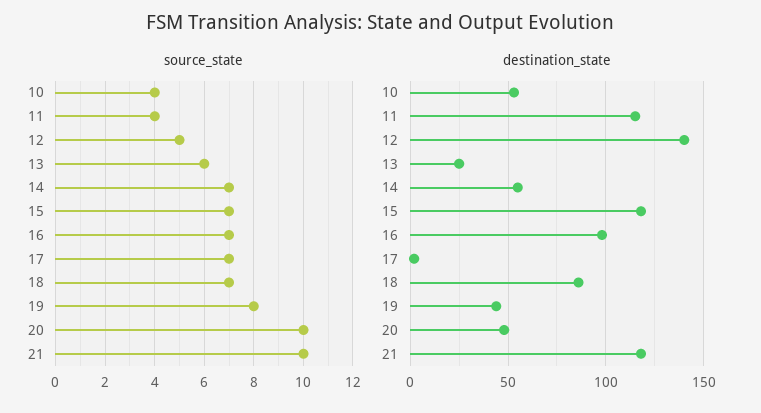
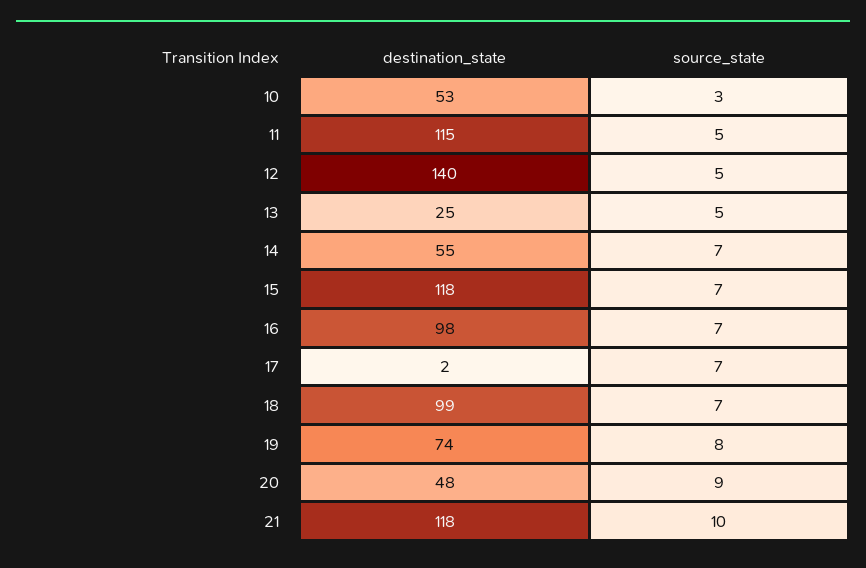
  {
    "source_state": {
-     "10": 4,
+     "10": 3,
-     "11": 4,
+     "11": 5,
      "12": 5,
-     "13": 6,
+     "13": 5,
      "14": 7,
      "15": 7,
      "16": 7,
      "17": 7,
      "18": 7,
      "19": 8,
-     "20": 10,
+     "20": 9,
      "21": 10
    },
    "destination_state": {
      "10": 53,
      "11": 115,
      "12": 140,
      "13": 25,
      "14": 55,
      "15": 118,
      "16": 98,
      "17": 2,
-     "18": 85,
+     "18": 99,
-     "19": 45,
+     "19": 74,
      "20": 48,
      "21": 118
    }
  }

